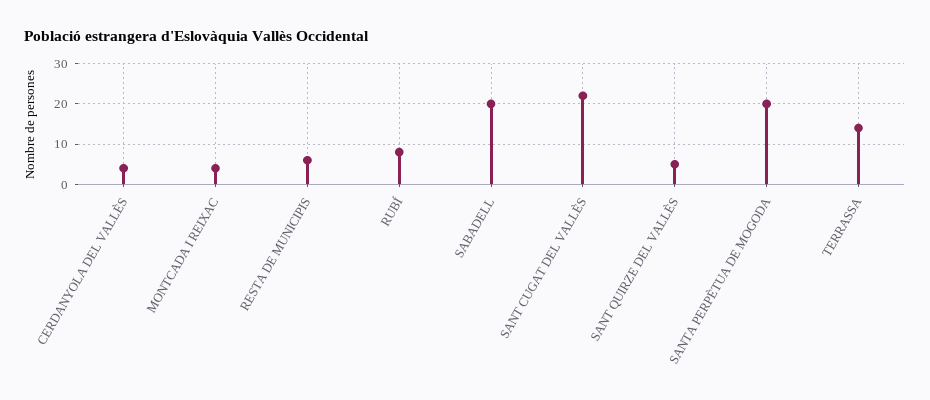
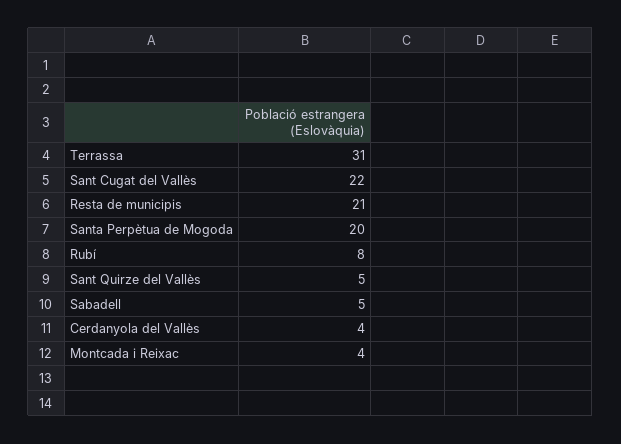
  {
    "CERDANYOLA DEL VALLÈS": 4,
    "MONTCADA I REIXAC": 4,
-   "RESTA DE MUNICIPIS": 5,
+   "RESTA DE MUNICIPIS": 21,
    "RUBÍ": 8,
-   "SABADELL": 20,
+   "SABADELL": 5,
    "SANT CUGAT DEL VALLÈS": 22,
    "SANT QUIRZE DEL VALLÈS": 5,
    "SANTA PERPÈTUA DE MOGODA": 20,
-   "TERRASSA": 15
+   "TERRASSA": 31
  }

